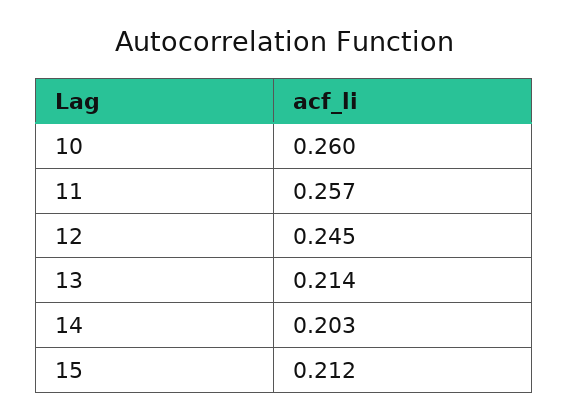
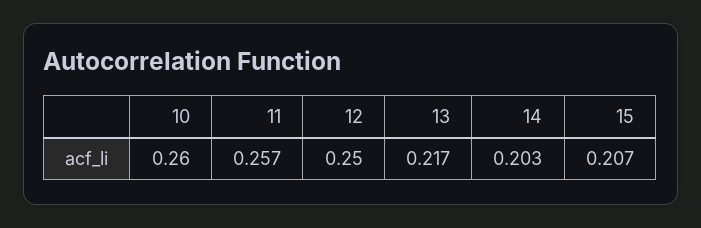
  {
    "10": 0.26,
    "11": 0.257,
-   "12": 0.245,
+   "12": 0.25,
-   "13": 0.214,
+   "13": 0.217,
    "14": 0.203,
-   "15": 0.212
+   "15": 0.207
  }

